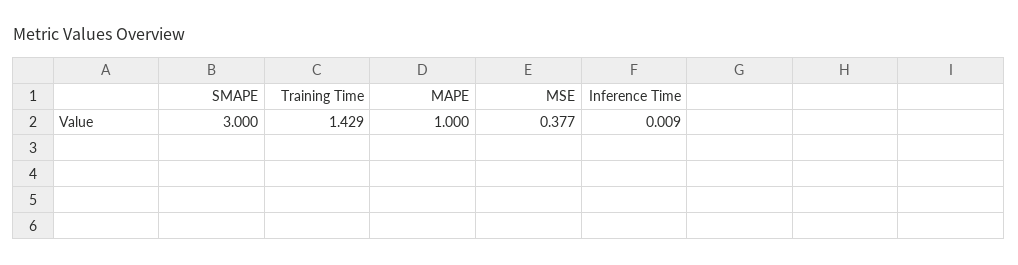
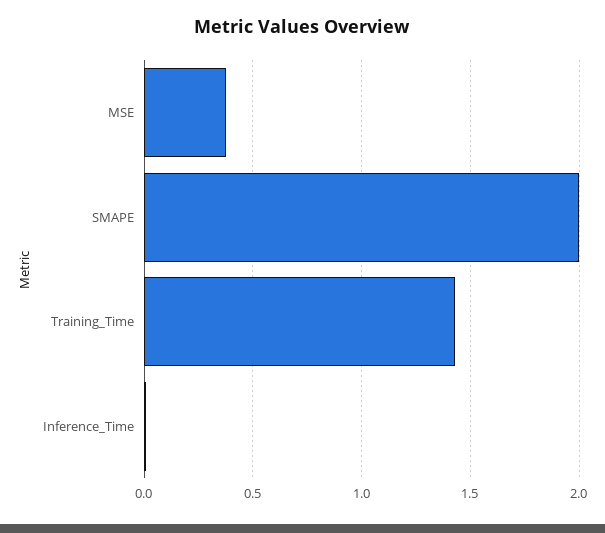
  {
-   "SMAPE": 3,
+   "SMAPE": 2,
    "Training Time": 1.429,
-   "MAPE": 1,
    "MSE": 0.377,
    "Inference Time": 0.009
  }

